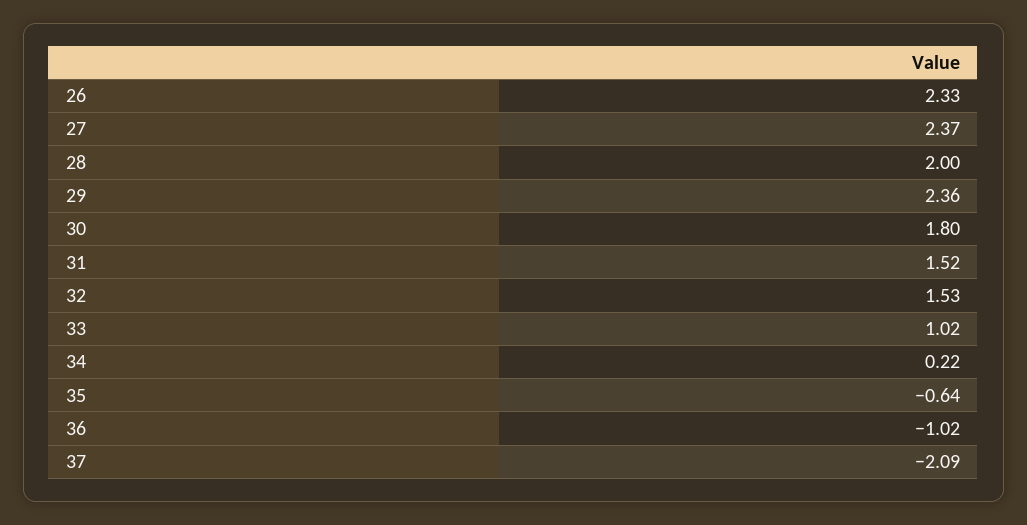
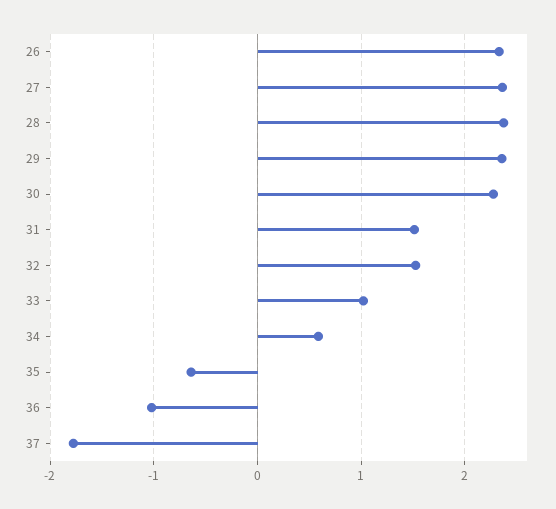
  {
    "26": 2.33,
    "27": 2.37,
-   "28": 2,
+   "28": 2.4,
    "29": 2.36,
-   "30": 1.8,
+   "30": 2.3,
    "31": 1.52,
    "32": 1.53,
    "33": 1.02,
-   "34": 0.22,
+   "34": 0.6,
    "35": -0.64,
    "36": -1.02,
-   "37": -2.09
+   "37": -1.8
  }

